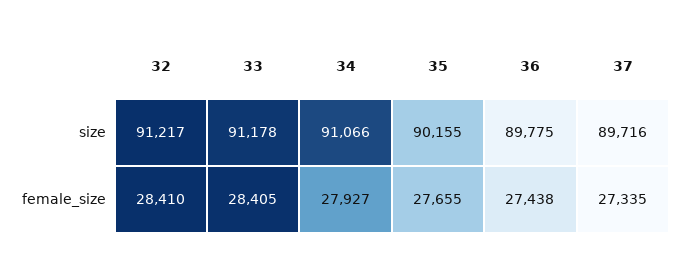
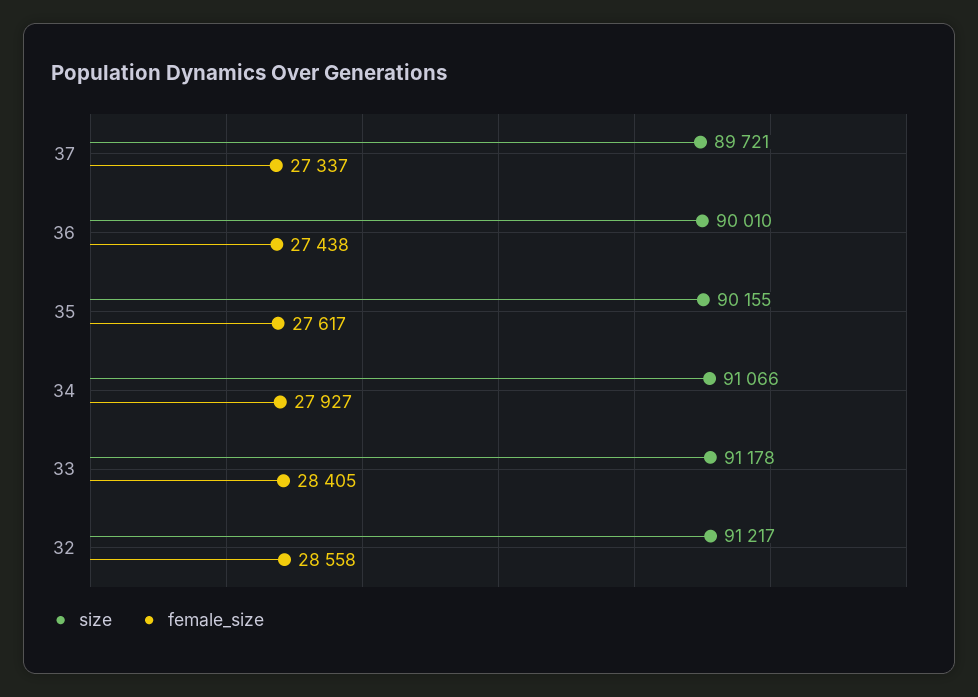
  {
    "size": {
      "32": 91217,
      "33": 91178,
      "34": 91066,
      "35": 90155,
-     "36": 89775,
+     "36": 90010,
-     "37": 89716
+     "37": 89721
    },
    "female_size": {
-     "32": 28410,
+     "32": 28558,
      "33": 28405,
      "34": 27927,
-     "35": 27655,
+     "35": 27617,
      "36": 27438,
-     "37": 27335
+     "37": 27337
    }
  }

